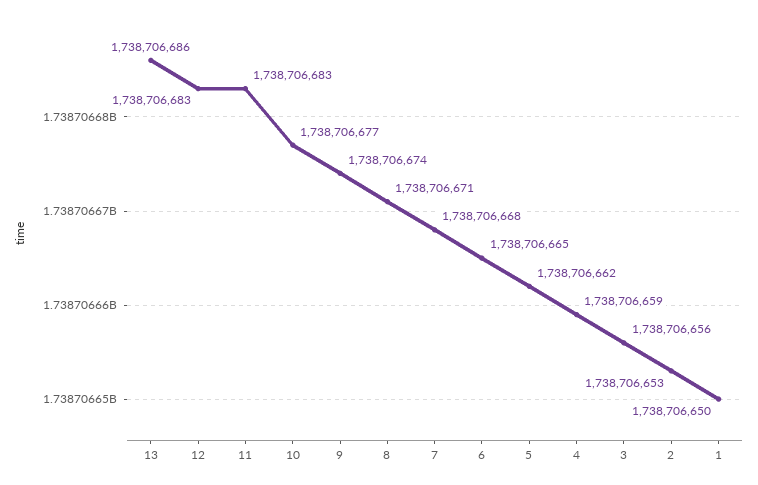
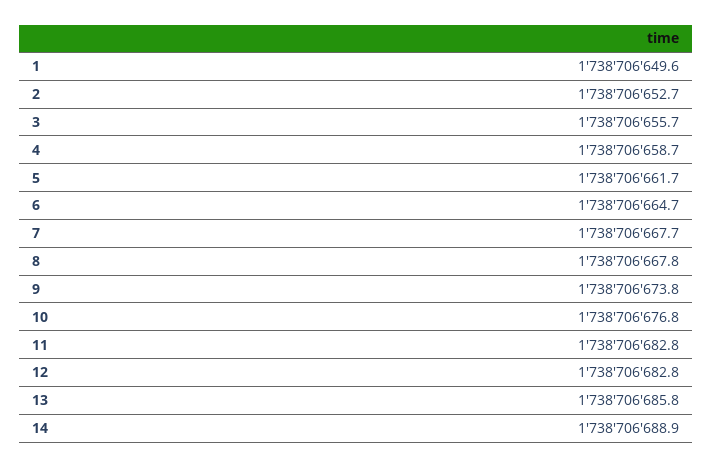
  {
    "13": 1738706685.8,
    "12": 1738706682.8,
    "11": 1738706682.8,
    "10": 1738706676.8,
    "9": 1738706673.8,
-   "8": 1738706671,
+   "8": 1738706667.8,
    "7": 1738706667.7,
    "6": 1738706664.7,
    "5": 1738706661.7,
    "4": 1738706658.7,
    "3": 1738706655.7,
    "2": 1738706652.7,
-   "1": 1738706649.6
+   "1": 1738706649.6,
+   "14": 1738706688.9
  }

